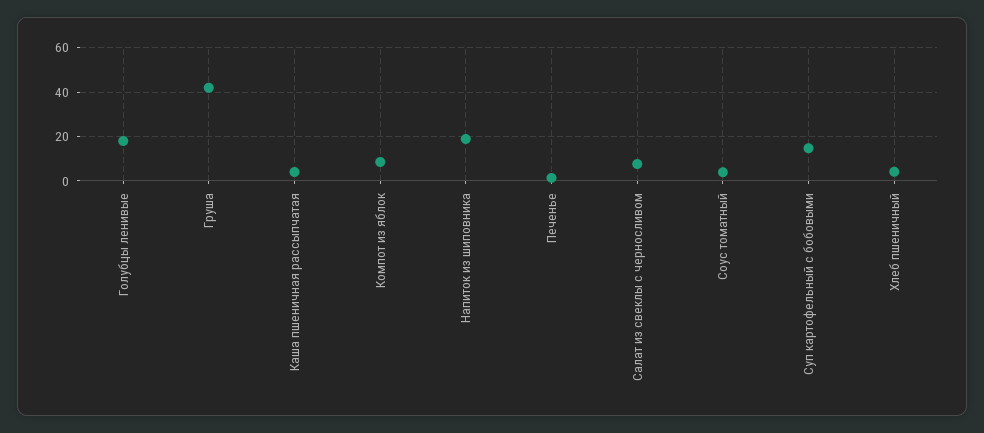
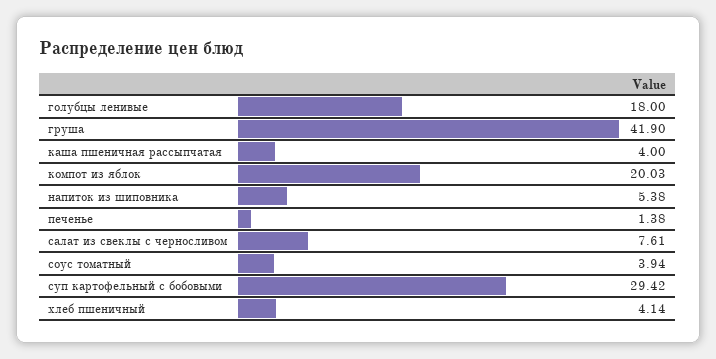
  {
    "Голубцы ленивые": 18,
    "Груша": 41.9,
    "Каша пшеничная рассыпчатая": 4,
-   "Компот из яблок": 10,
+   "Компот из яблок": 20.03,
-   "Напиток из шиповника": 20,
+   "Напиток из шиповника": 5.38,
    "Печенье": 1.38,
    "Салат из свеклы с черносливом": 7.61,
    "Соус томатный": 3.94,
-   "Суп картофельный с бобовыми": 15,
+   "Суп картофельный с бобовыми": 29.42,
    "Хлеб пшеничный": 4.14
  }

